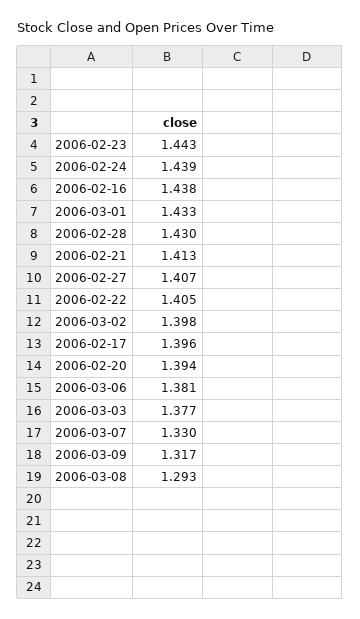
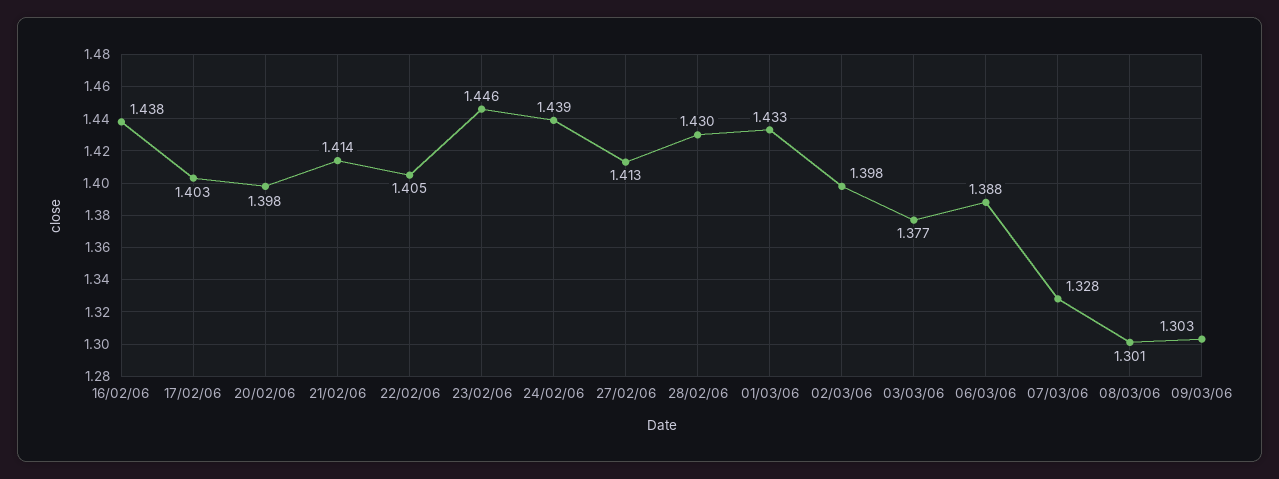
  {
-   "2006-02-23": 1.443,
+   "2006-02-23": 1.446,
    "2006-02-24": 1.439,
    "2006-02-16": 1.438,
    "2006-03-01": 1.433,
    "2006-02-28": 1.43,
-   "2006-02-21": 1.413,
+   "2006-02-21": 1.414,
-   "2006-02-27": 1.407,
+   "2006-02-27": 1.413,
    "2006-02-22": 1.405,
    "2006-03-02": 1.398,
-   "2006-02-17": 1.396,
+   "2006-02-17": 1.403,
-   "2006-02-20": 1.394,
+   "2006-02-20": 1.398,
-   "2006-03-06": 1.381,
+   "2006-03-06": 1.388,
    "2006-03-03": 1.377,
-   "2006-03-07": 1.33,
+   "2006-03-07": 1.328,
-   "2006-03-09": 1.317,
+   "2006-03-09": 1.303,
-   "2006-03-08": 1.293
+   "2006-03-08": 1.301
  }

